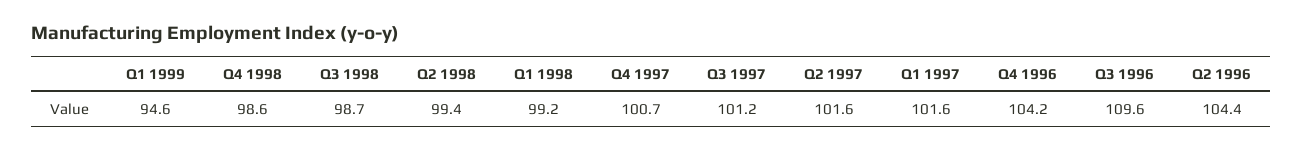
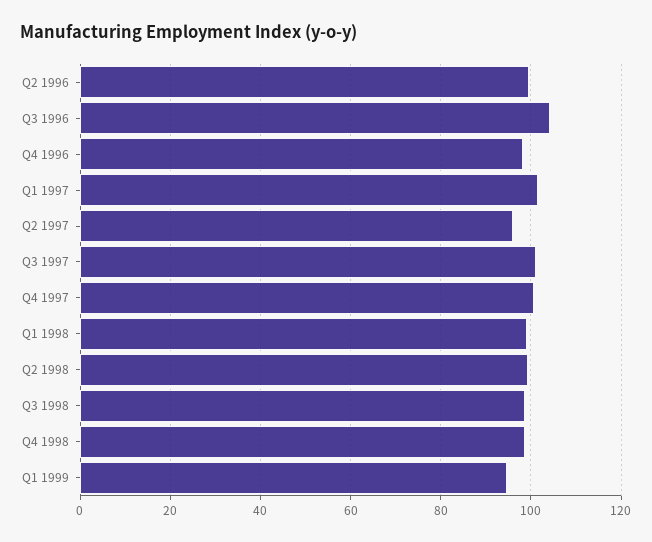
  {
    "Q1 1999": 94.6,
    "Q4 1998": 98.6,
    "Q3 1998": 98.7,
    "Q2 1998": 99.4,
    "Q1 1998": 99.2,
    "Q4 1997": 100.7,
    "Q3 1997": 101.2,
-   "Q2 1997": 101.6,
+   "Q2 1997": 96,
    "Q1 1997": 101.6,
-   "Q4 1996": 104.2,
+   "Q4 1996": 98,
-   "Q3 1996": 109.6,
+   "Q3 1996": 104,
-   "Q2 1996": 104.4
+   "Q2 1996": 100
  }

